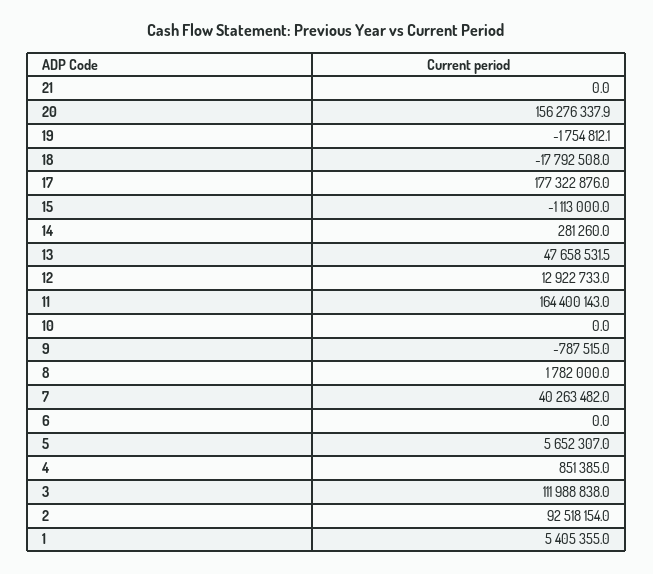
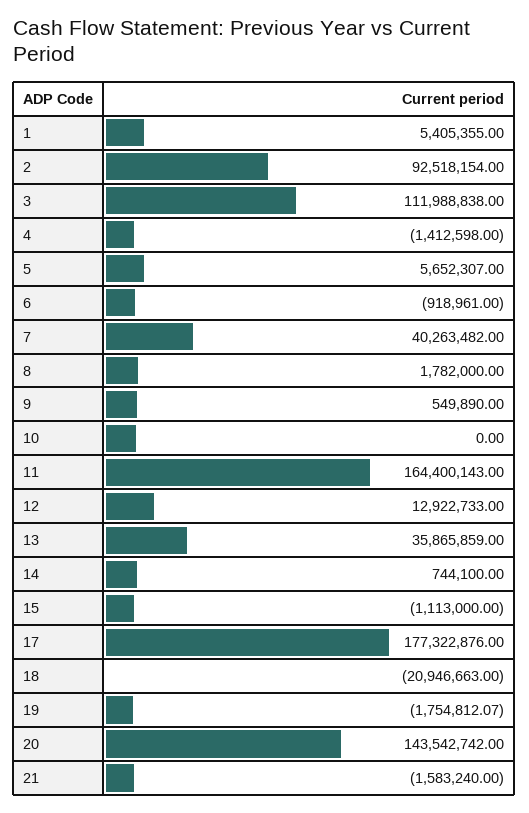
  {
-   "21": 0,
+   "21": -1583240,
-   "20": 156276337.9,
+   "20": 143542742,
    "19": -1754812.07,
-   "18": -17792508,
+   "18": -20946663,
    "17": 177322876,
    "15": -1113000,
-   "14": 281260,
+   "14": 744100,
-   "13": 47658531.5,
+   "13": 35865859,
    "12": 12922733,
    "11": 164400143,
    "10": 0,
-   "9": -787515,
+   "9": 549890,
    "8": 1782000,
    "7": 40263482,
-   "6": 0,
+   "6": -918961,
    "5": 5652307,
-   "4": 851385,
+   "4": -1412598,
    "3": 111988838,
    "2": 92518154,
    "1": 5405355
  }

